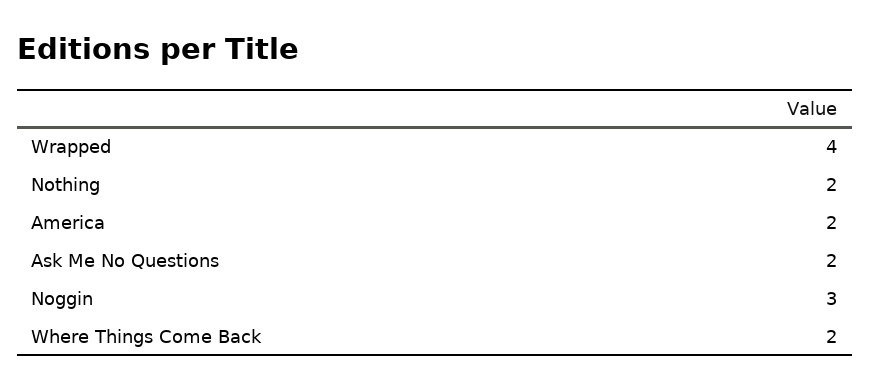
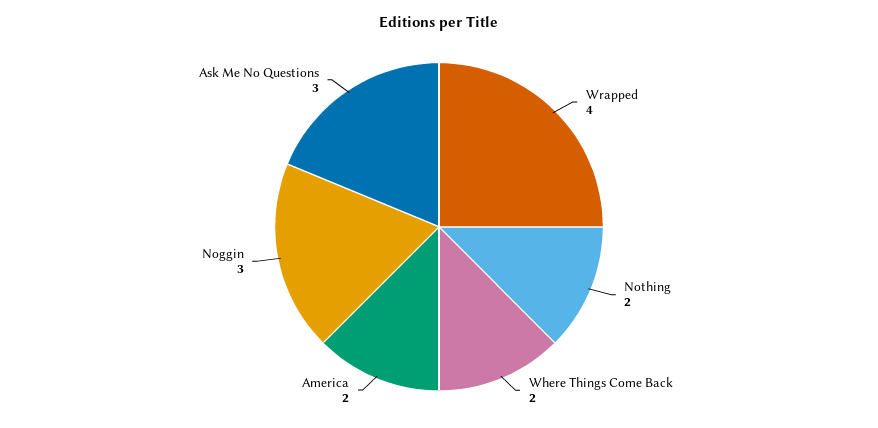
  {
    "Wrapped": 4,
    "Nothing": 2,
    "America": 2,
-   "Ask Me No Questions": 2,
+   "Ask Me No Questions": 3,
    "Noggin": 3,
    "Where Things Come Back": 2
  }

